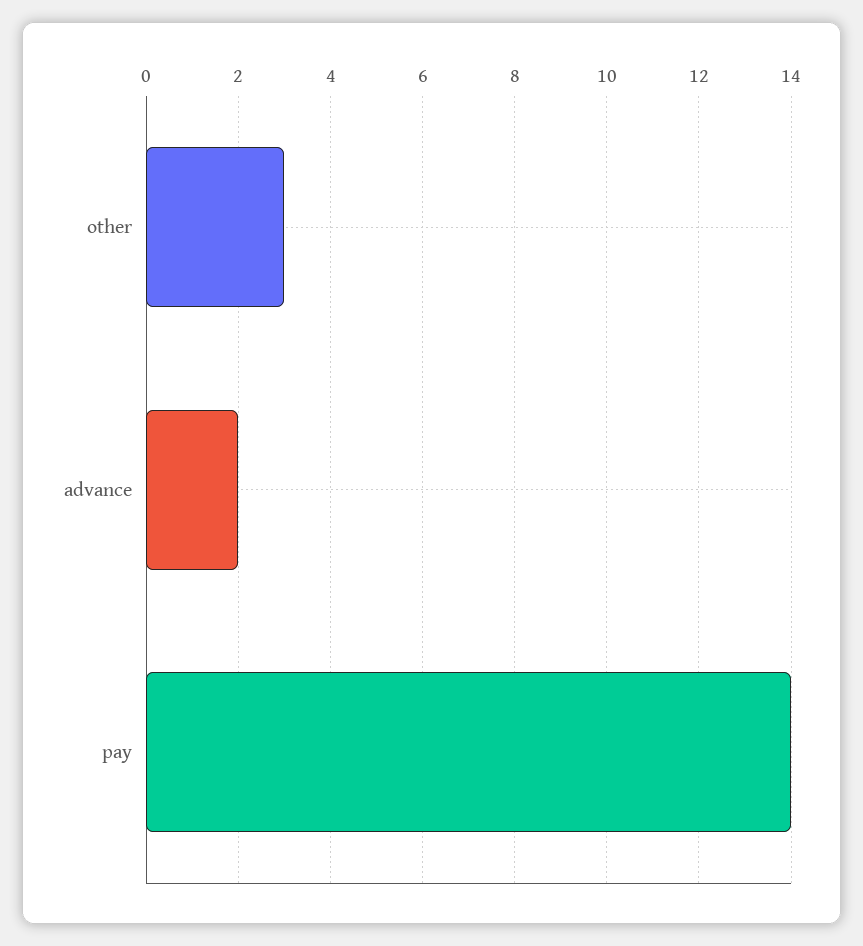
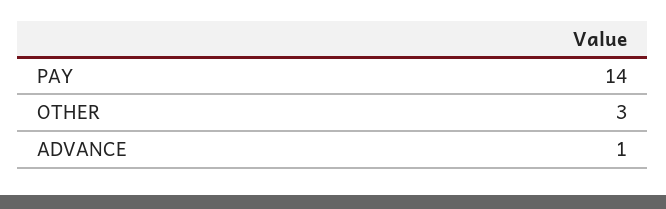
  {
    "other": 3,
-   "advance": 2,
+   "advance": 1,
    "pay": 14
  }

